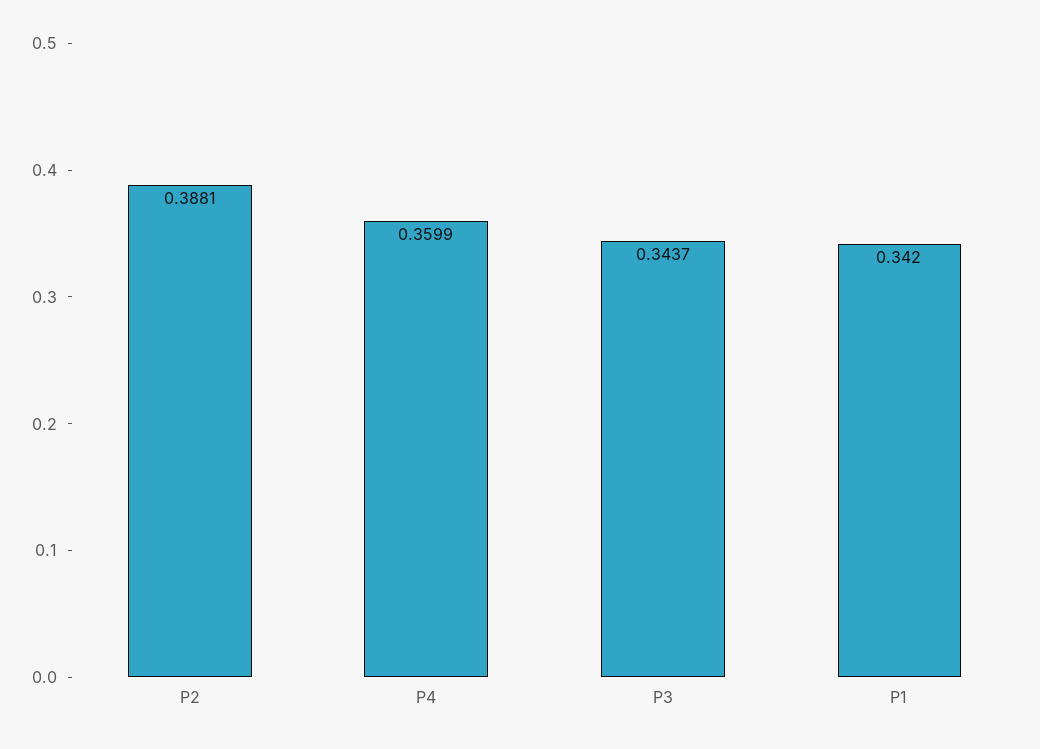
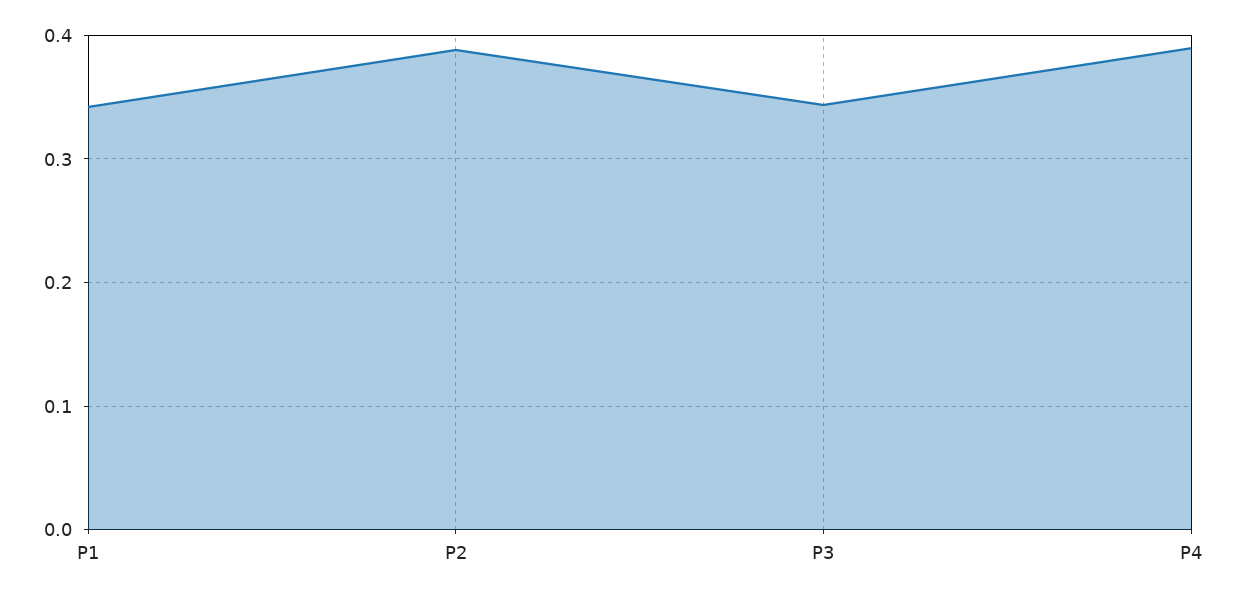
  {
    "P2": 0.3881,
-   "P4": 0.3599,
+   "P4": 0.39,
    "P3": 0.3437,
    "P1": 0.342
  }

